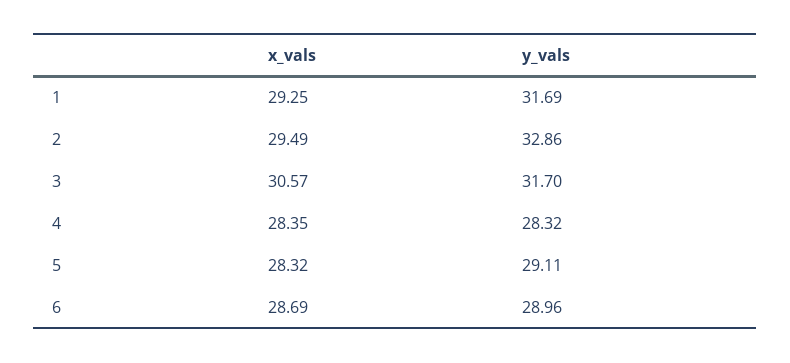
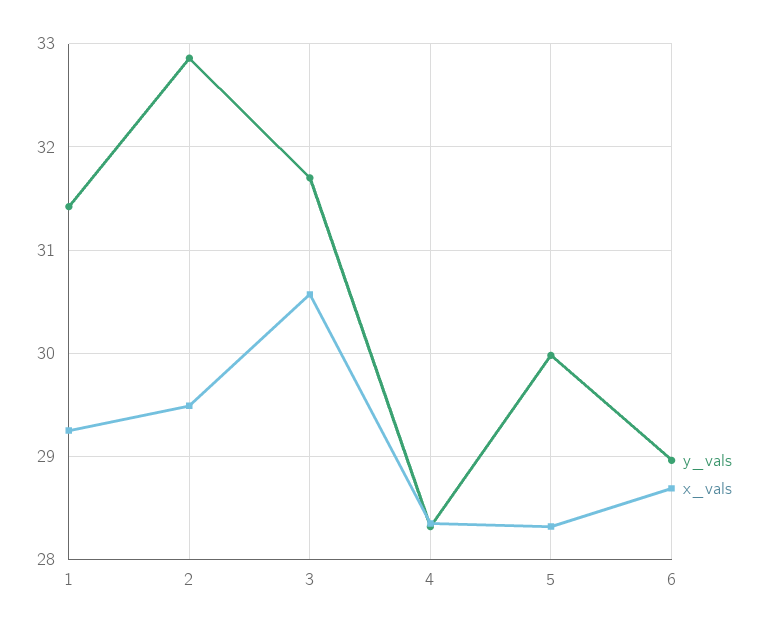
  {
    "x_vals": {
      "1": 29.25,
      "2": 29.49,
      "3": 30.57,
      "4": 28.35,
      "5": 28.32,
      "6": 28.69
    },
    "y_vals": {
-     "1": 31.69,
+     "1": 31.4,
      "2": 32.86,
      "3": 31.7,
      "4": 28.32,
-     "5": 29.11,
+     "5": 30,
      "6": 28.96
    }
  }

